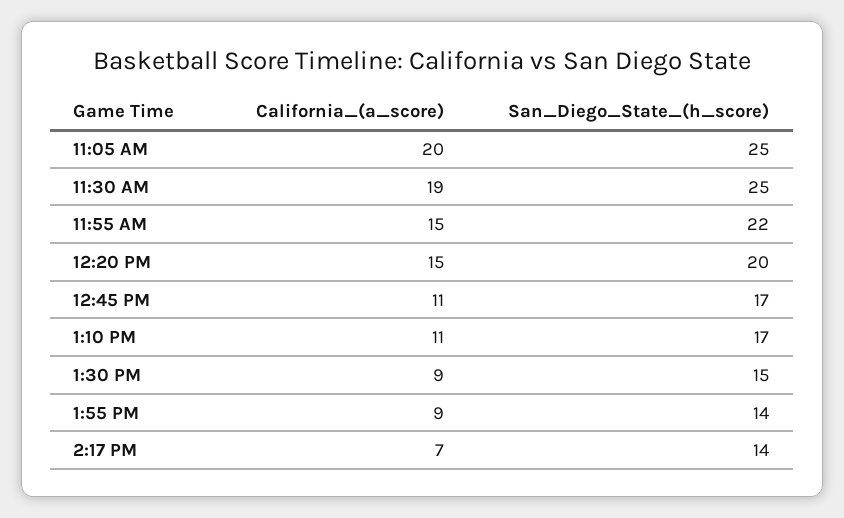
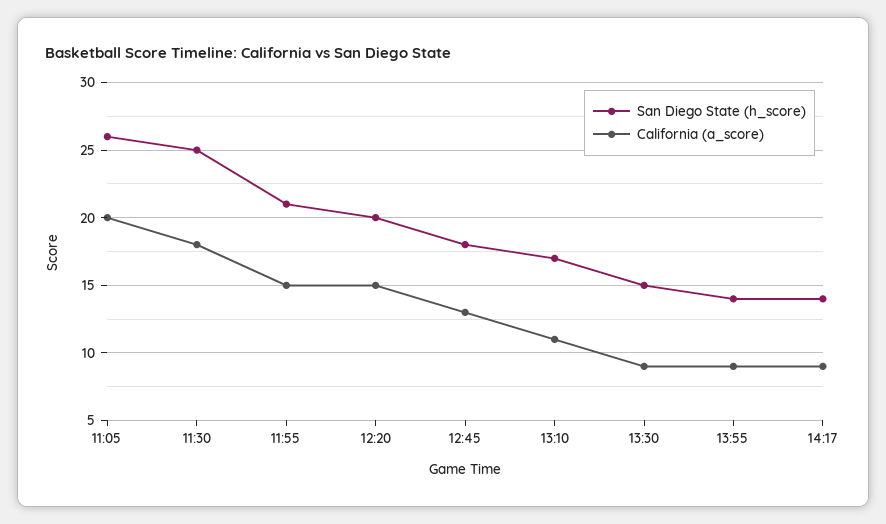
  {
    "California_(a_score)": {
      "11:05 AM": 20,
-     "11:30 AM": 19,
+     "11:30 AM": 18,
      "11:55 AM": 15,
      "12:20 PM": 15,
-     "12:45 PM": 11,
+     "12:45 PM": 13,
      "1:10 PM": 11,
      "1:30 PM": 9,
      "1:55 PM": 9,
-     "2:17 PM": 7
+     "2:17 PM": 9
    },
    "San_Diego_State_(h_score)": {
-     "11:05 AM": 25,
+     "11:05 AM": 26,
      "11:30 AM": 25,
-     "11:55 AM": 22,
+     "11:55 AM": 21,
      "12:20 PM": 20,
-     "12:45 PM": 17,
+     "12:45 PM": 18,
      "1:10 PM": 17,
      "1:30 PM": 15,
      "1:55 PM": 14,
      "2:17 PM": 14
    }
  }

